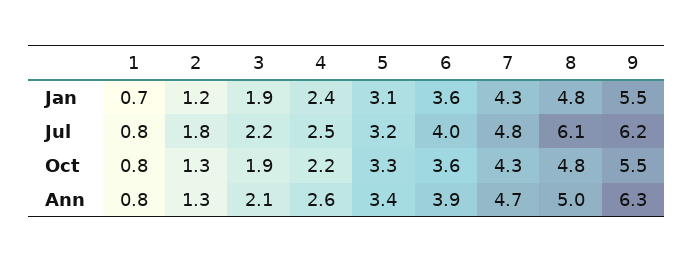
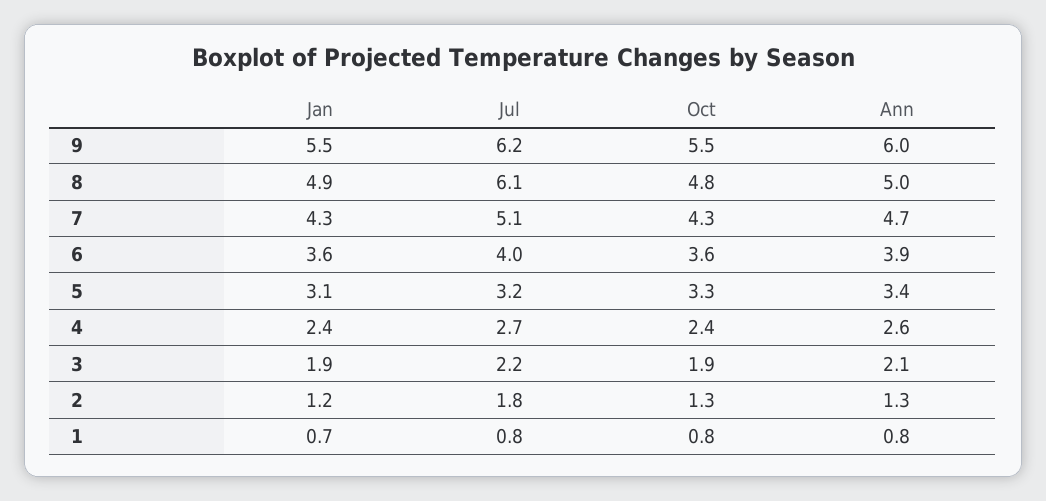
  {
    "1": {
      "Jan": 0.7,
      "Jul": 0.8,
      "Oct": 0.8,
      "Ann": 0.8
    },
    "2": {
      "Jan": 1.2,
      "Jul": 1.8,
      "Oct": 1.3,
      "Ann": 1.3
    },
    "3": {
      "Jan": 1.9,
      "Jul": 2.2,
      "Oct": 1.9,
      "Ann": 2.1
    },
    "4": {
      "Jan": 2.4,
-     "Jul": 2.5,
+     "Jul": 2.7,
-     "Oct": 2.2,
+     "Oct": 2.4,
      "Ann": 2.6
    },
    "5": {
      "Jan": 3.1,
      "Jul": 3.2,
      "Oct": 3.3,
      "Ann": 3.4
    },
    "6": {
      "Jan": 3.6,
      "Jul": 4,
      "Oct": 3.6,
      "Ann": 3.9
    },
    "7": {
      "Jan": 4.3,
-     "Jul": 4.8,
+     "Jul": 5.1,
      "Oct": 4.3,
      "Ann": 4.7
    },
    "8": {
-     "Jan": 4.8,
+     "Jan": 4.9,
      "Jul": 6.1,
      "Oct": 4.8,
      "Ann": 5
    },
    "9": {
      "Jan": 5.5,
      "Jul": 6.2,
      "Oct": 5.5,
-     "Ann": 6.3
+     "Ann": 6
    }
  }

